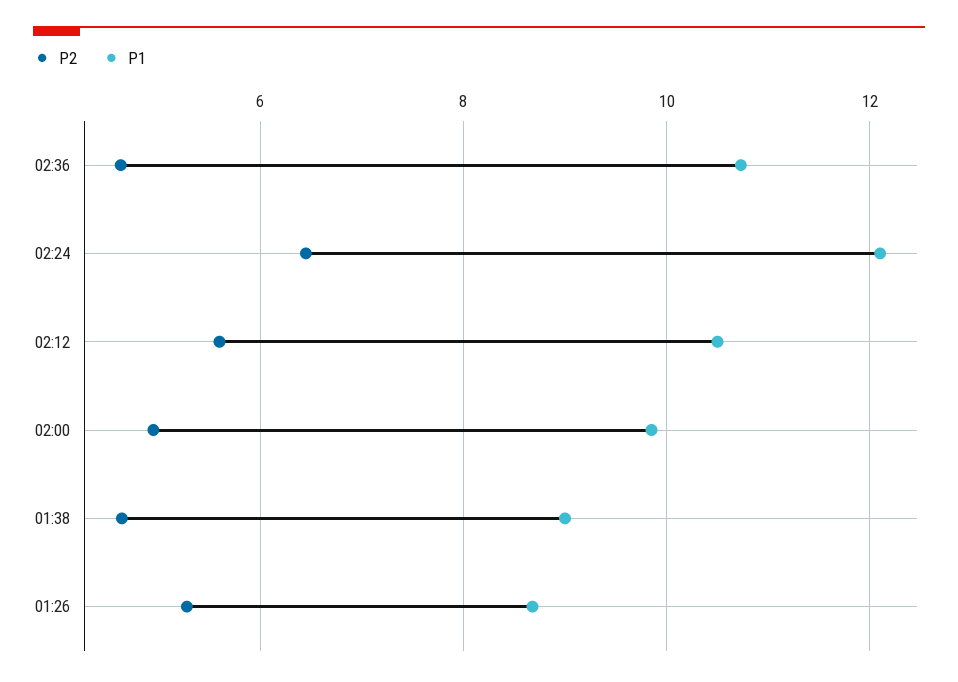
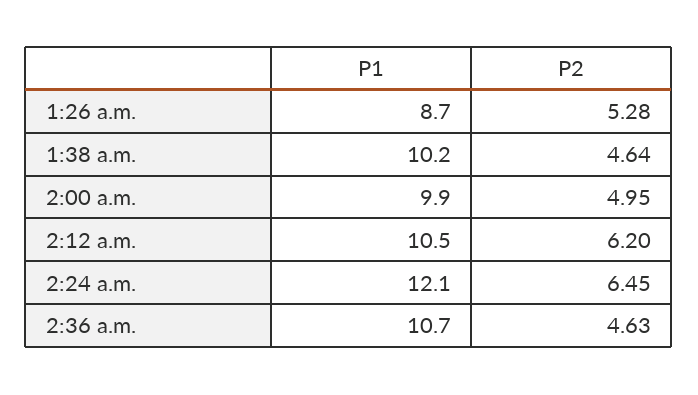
  {
    "P2": {
      "02:36": 4.63,
      "02:24": 6.45,
-     "02:12": 5.6,
+     "02:12": 6.2,
      "02:00": 4.95,
      "01:38": 4.64,
      "01:26": 5.28
    },
    "P1": {
      "02:36": 10.7,
      "02:24": 12.1,
      "02:12": 10.5,
      "02:00": 9.9,
-     "01:38": 9,
+     "01:38": 10.2,
      "01:26": 8.7
    }
  }

